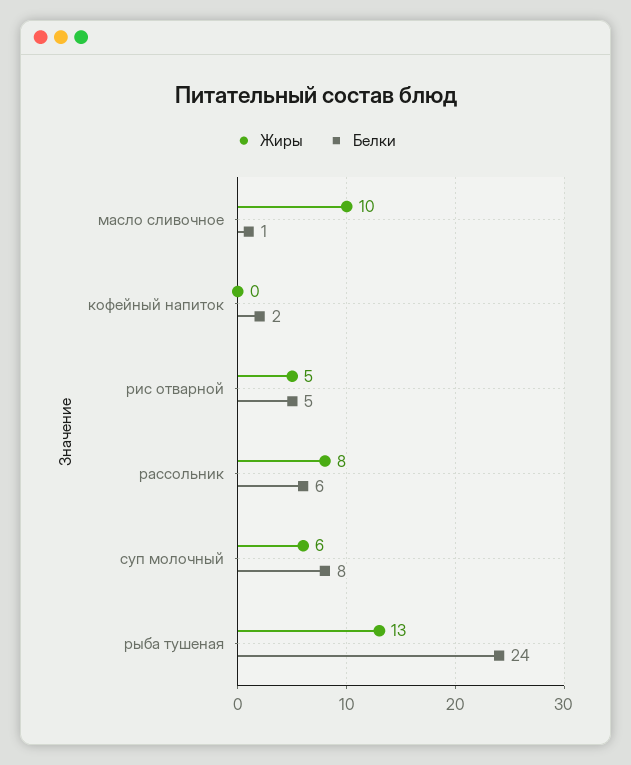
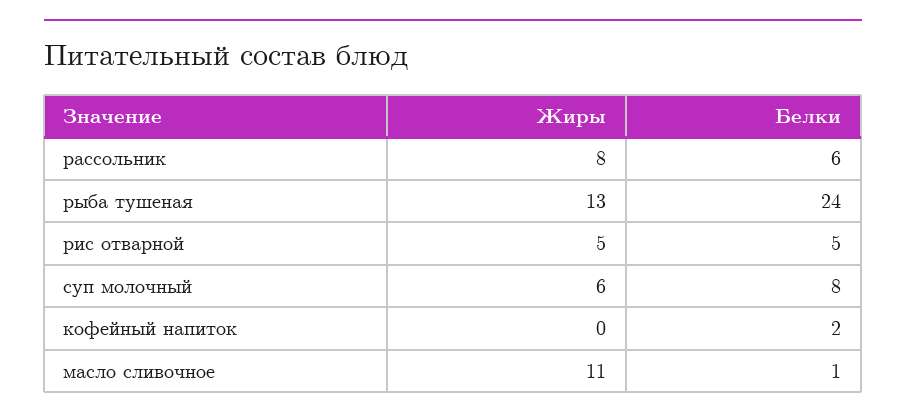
  {
    "Жиры": {
-     "масло сливочное": 10,
+     "масло сливочное": 11,
      "кофейный напиток": 0,
      "рис отварной": 5,
      "рассольник": 8,
      "суп молочный": 6,
      "рыба тушеная": 13
    },
    "Белки": {
      "масло сливочное": 1,
      "кофейный напиток": 2,
      "рис отварной": 5,
      "рассольник": 6,
      "суп молочный": 8,
      "рыба тушеная": 24
    }
  }

